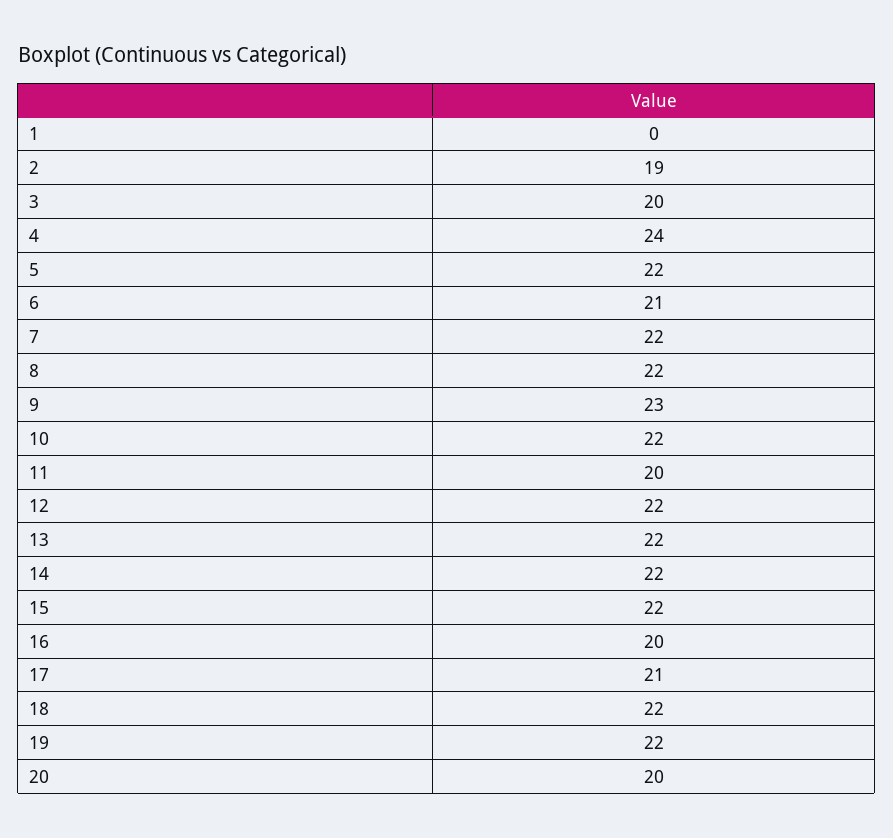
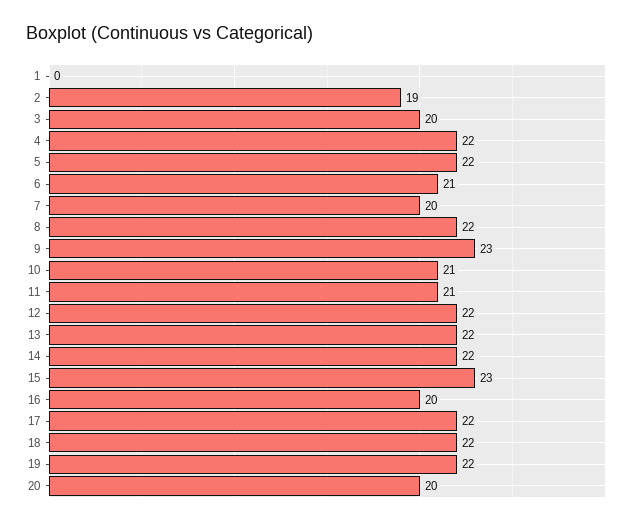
  {
    "1": 0,
    "2": 19,
    "3": 20,
-   "4": 24,
+   "4": 22,
    "5": 22,
    "6": 21,
-   "7": 22,
+   "7": 20,
    "8": 22,
    "9": 23,
-   "10": 22,
+   "10": 21,
-   "11": 20,
+   "11": 21,
    "12": 22,
    "13": 22,
    "14": 22,
-   "15": 22,
+   "15": 23,
    "16": 20,
-   "17": 21,
+   "17": 22,
    "18": 22,
    "19": 22,
    "20": 20
  }

